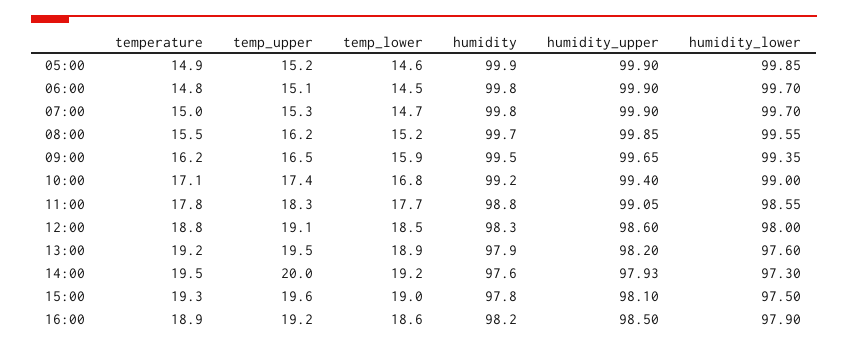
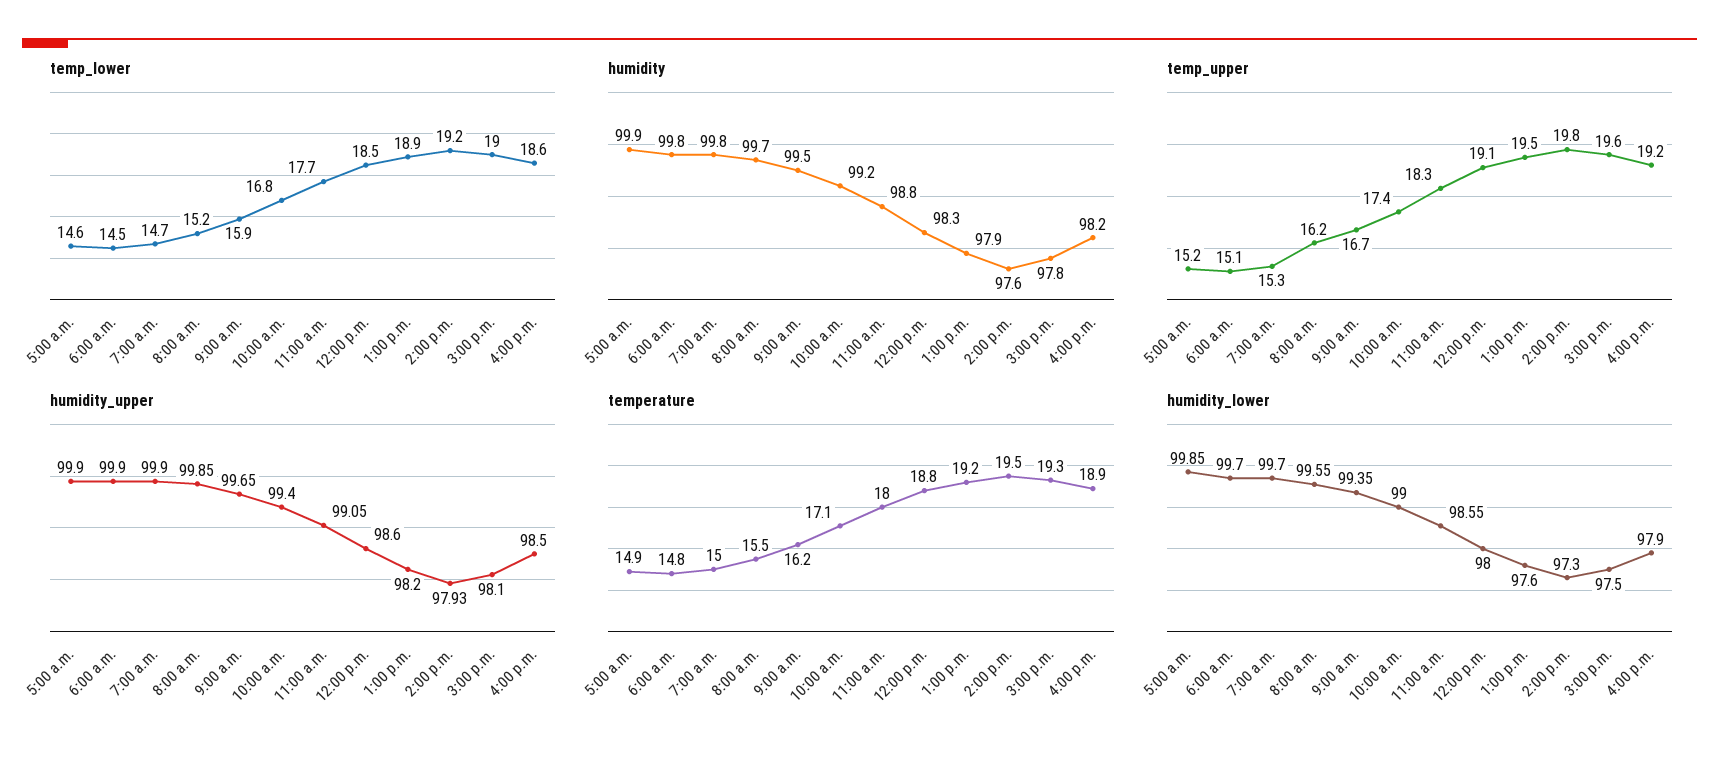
  {
    "temperature": {
      "05:00": 14.9,
      "06:00": 14.8,
      "07:00": 15,
      "08:00": 15.5,
      "09:00": 16.2,
      "10:00": 17.1,
-     "11:00": 17.8,
+     "11:00": 18,
      "12:00": 18.8,
      "13:00": 19.2,
      "14:00": 19.5,
      "15:00": 19.3,
      "16:00": 18.9
    },
    "temp_upper": {
      "05:00": 15.2,
      "06:00": 15.1,
      "07:00": 15.3,
      "08:00": 16.2,
-     "09:00": 16.5,
+     "09:00": 16.7,
      "10:00": 17.4,
      "11:00": 18.3,
      "12:00": 19.1,
      "13:00": 19.5,
-     "14:00": 20,
+     "14:00": 19.8,
      "15:00": 19.6,
      "16:00": 19.2
    },
    "temp_lower": {
      "05:00": 14.6,
      "06:00": 14.5,
      "07:00": 14.7,
      "08:00": 15.2,
      "09:00": 15.9,
      "10:00": 16.8,
      "11:00": 17.7,
      "12:00": 18.5,
      "13:00": 18.9,
      "14:00": 19.2,
      "15:00": 19,
      "16:00": 18.6
    },
    "humidity": {
      "05:00": 99.9,
      "06:00": 99.8,
      "07:00": 99.8,
      "08:00": 99.7,
      "09:00": 99.5,
      "10:00": 99.2,
      "11:00": 98.8,
      "12:00": 98.3,
      "13:00": 97.9,
      "14:00": 97.6,
      "15:00": 97.8,
      "16:00": 98.2
    },
    "humidity_upper": {
      "05:00": 99.9,
      "06:00": 99.9,
      "07:00": 99.9,
      "08:00": 99.85,
      "09:00": 99.65,
      "10:00": 99.4,
      "11:00": 99.05,
      "12:00": 98.6,
      "13:00": 98.2,
      "14:00": 97.93,
      "15:00": 98.1,
      "16:00": 98.5
    },
    "humidity_lower": {
      "05:00": 99.85,
      "06:00": 99.7,
      "07:00": 99.7,
      "08:00": 99.55,
      "09:00": 99.35,
      "10:00": 99,
      "11:00": 98.55,
      "12:00": 98,
      "13:00": 97.6,
      "14:00": 97.3,
      "15:00": 97.5,
      "16:00": 97.9
    }
  }

